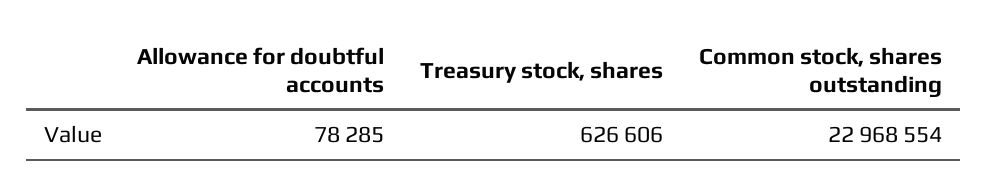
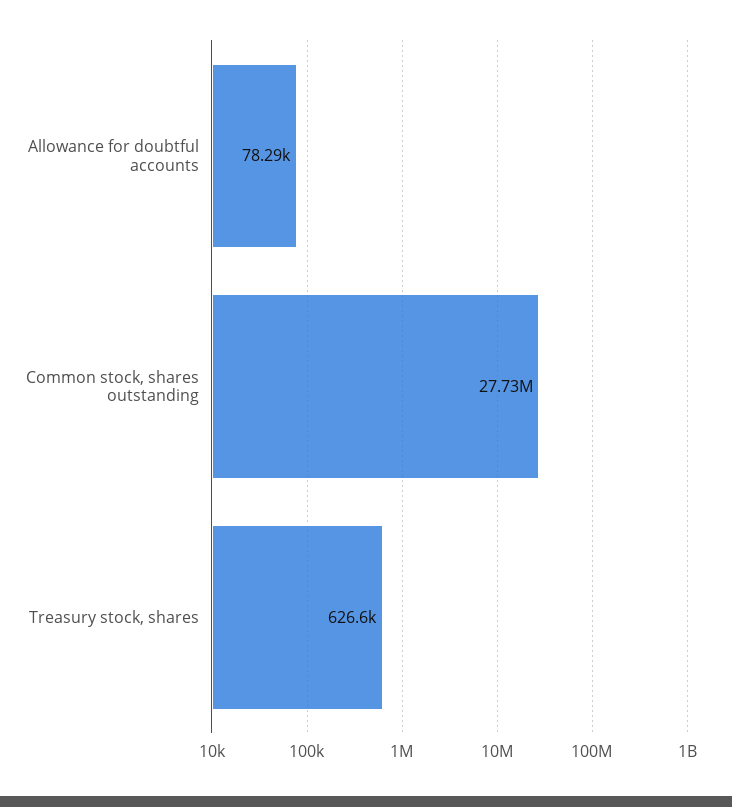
  {
    "Allowance for doubtful accounts": 78285,
    "Treasury stock, shares": 626606,
-   "Common stock, shares outstanding": 22968554
+   "Common stock, shares outstanding": 27730000
  }

